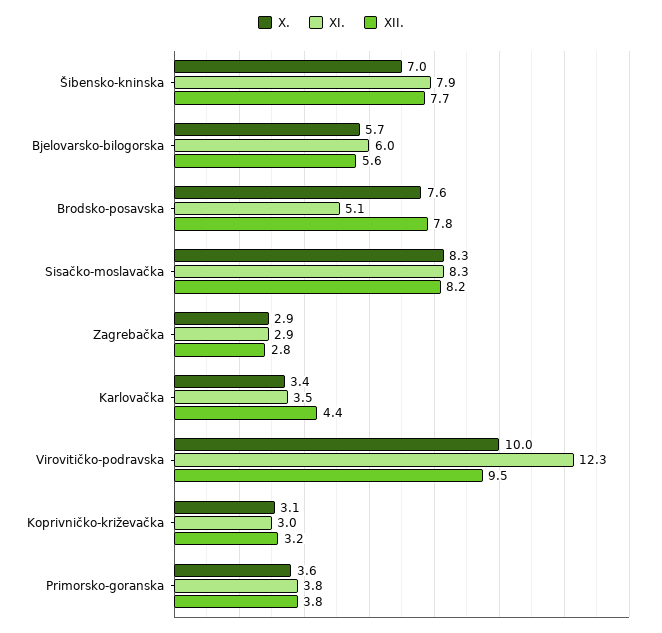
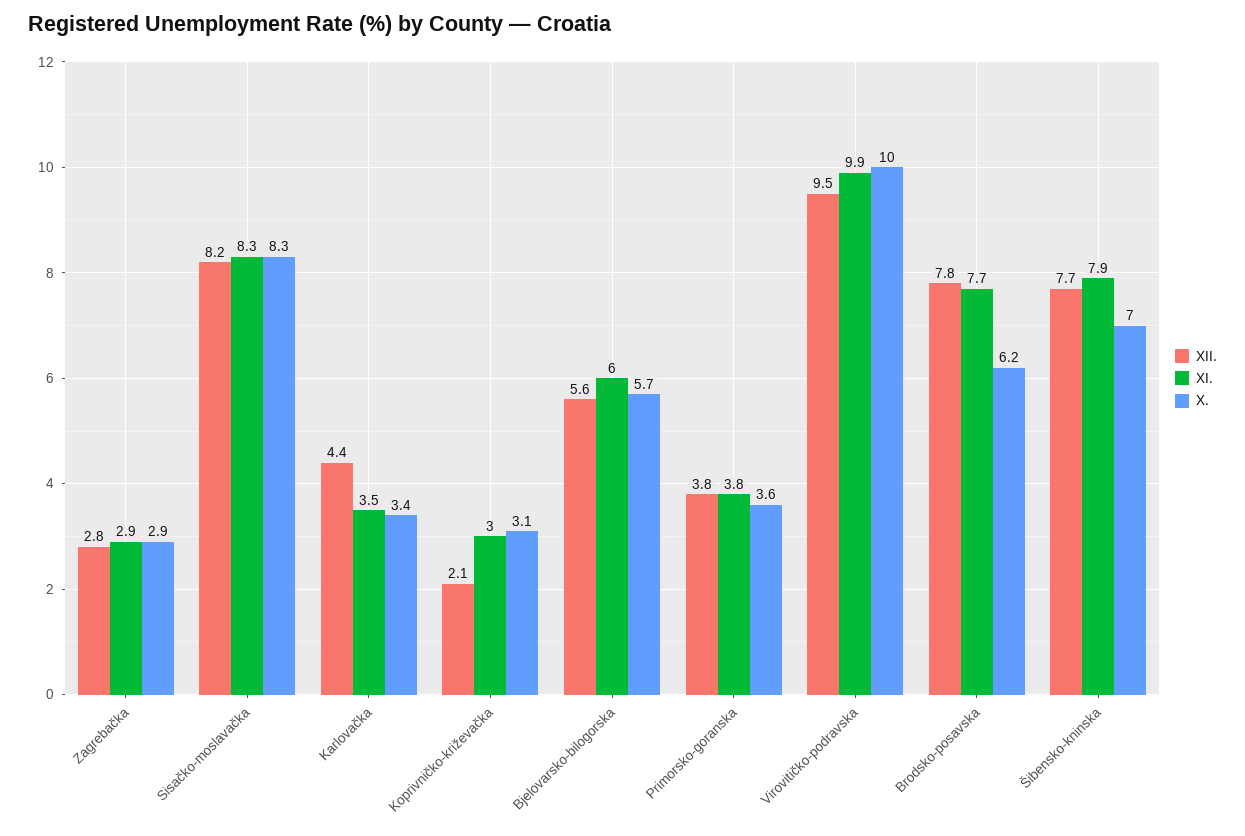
  {
    "X.": {
      "Šibensko-kninska": 7,
      "Bjelovarsko-bilogorska": 5.7,
-     "Brodsko-posavska": 7.6,
+     "Brodsko-posavska": 6.2,
      "Sisačko-moslavačka": 8.3,
      "Zagrebačka": 2.9,
      "Karlovačka": 3.4,
      "Virovitičko-podravska": 10,
      "Koprivničko-križevačka": 3.1,
      "Primorsko-goranska": 3.6
    },
    "XI.": {
      "Šibensko-kninska": 7.9,
      "Bjelovarsko-bilogorska": 6,
-     "Brodsko-posavska": 5.1,
+     "Brodsko-posavska": 7.7,
      "Sisačko-moslavačka": 8.3,
      "Zagrebačka": 2.9,
      "Karlovačka": 3.5,
-     "Virovitičko-podravska": 12.3,
+     "Virovitičko-podravska": 9.9,
      "Koprivničko-križevačka": 3,
      "Primorsko-goranska": 3.8
    },
    "XII.": {
      "Šibensko-kninska": 7.7,
      "Bjelovarsko-bilogorska": 5.6,
      "Brodsko-posavska": 7.8,
      "Sisačko-moslavačka": 8.2,
      "Zagrebačka": 2.8,
      "Karlovačka": 4.4,
      "Virovitičko-podravska": 9.5,
-     "Koprivničko-križevačka": 3.2,
+     "Koprivničko-križevačka": 2.1,
      "Primorsko-goranska": 3.8
    }
  }

